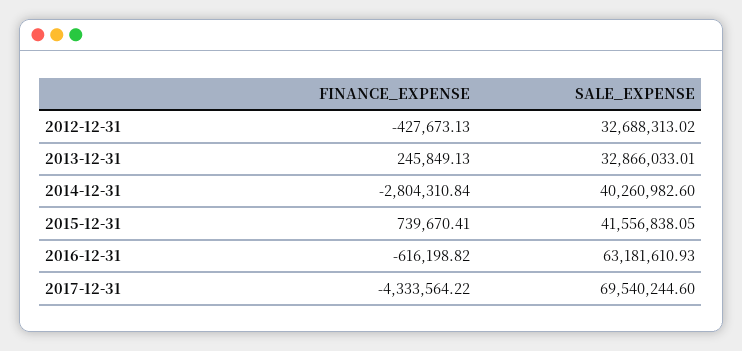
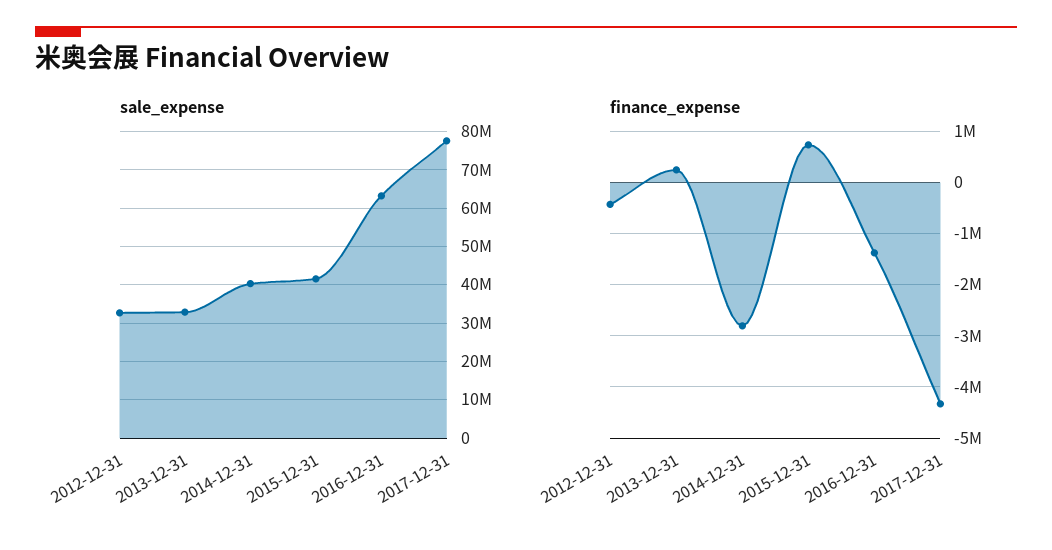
  {
    "FINANCE_EXPENSE": {
      "2012-12-31": -427673.13,
      "2013-12-31": 245849.13,
      "2014-12-31": -2804310.84,
      "2015-12-31": 739670.41,
-     "2016-12-31": -616198.82,
+     "2016-12-31": -1400000,
      "2017-12-31": -4333564.22
    },
    "SALE_EXPENSE": {
      "2012-12-31": 32688313.02,
      "2013-12-31": 32866033.01,
      "2014-12-31": 40260982.6,
      "2015-12-31": 41556838.05,
      "2016-12-31": 63181610.93,
-     "2017-12-31": 69540244.6
+     "2017-12-31": 78000000
    }
  }

